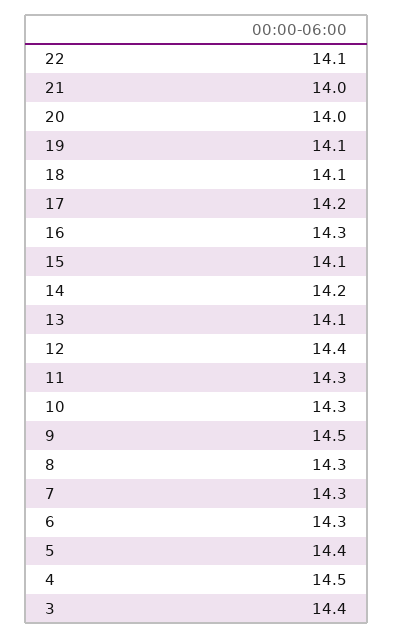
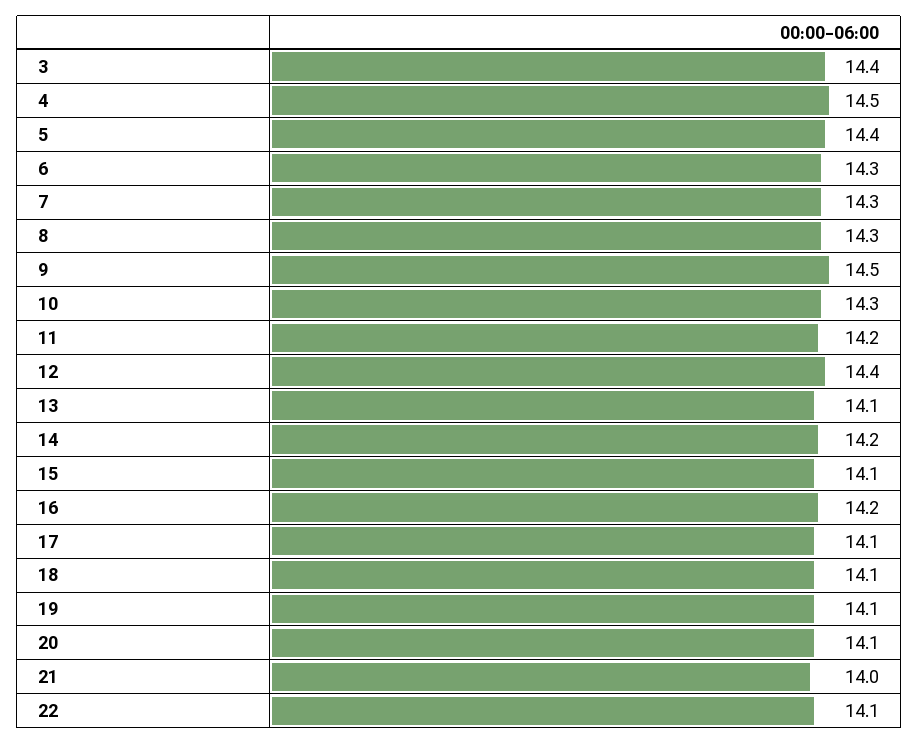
  {
    "22": 14.1,
    "21": 14,
-   "20": 14,
+   "20": 14.1,
    "19": 14.1,
    "18": 14.1,
-   "17": 14.2,
+   "17": 14.1,
-   "16": 14.3,
+   "16": 14.2,
    "15": 14.1,
    "14": 14.2,
    "13": 14.1,
    "12": 14.4,
-   "11": 14.3,
+   "11": 14.2,
    "10": 14.3,
    "9": 14.5,
    "8": 14.3,
    "7": 14.3,
    "6": 14.3,
    "5": 14.4,
    "4": 14.5,
    "3": 14.4
  }

